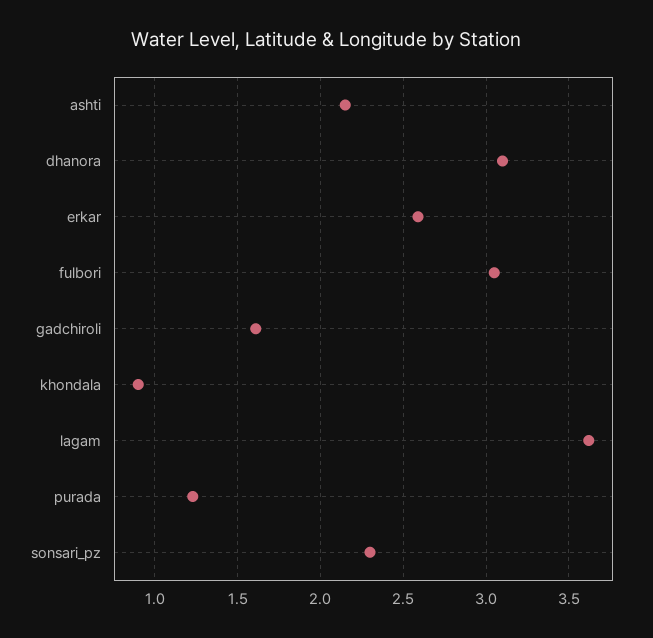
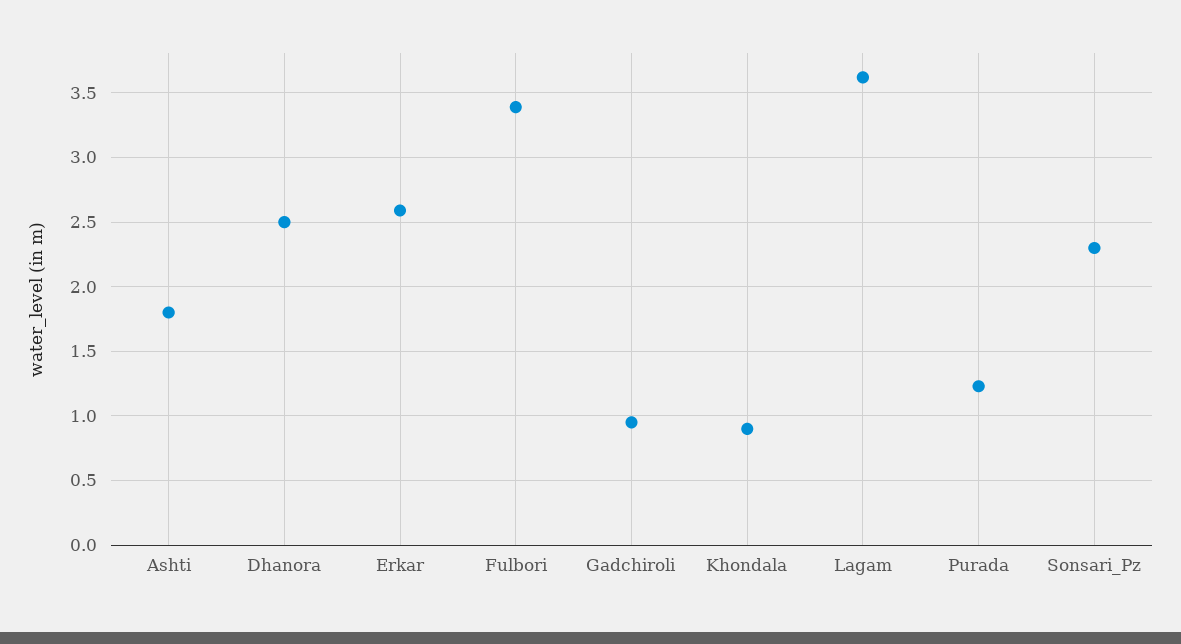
  {
-   "ashti": 2.15,
+   "ashti": 1.8,
-   "dhanora": 3.1,
+   "dhanora": 2.5,
    "erkar": 2.6,
-   "fulbori": 3.05,
+   "fulbori": 3.4,
-   "gadchiroli": 1.6,
+   "gadchiroli": 0.95,
    "khondala": 0.9,
    "lagam": 3.6,
    "purada": 1.25,
    "sonsari_pz": 2.3
  }

